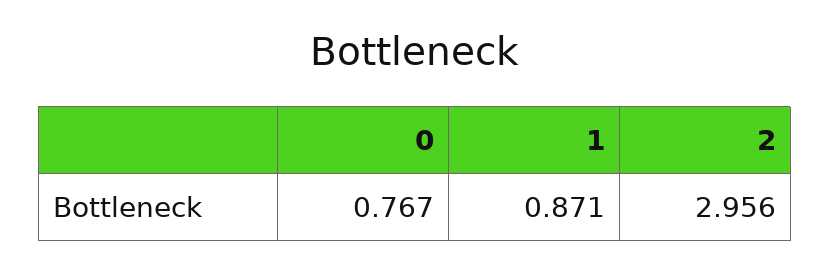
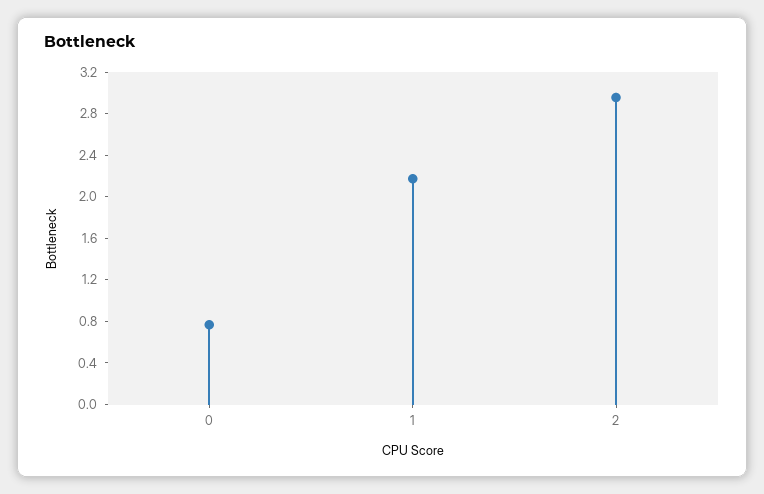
  {
    "0": 0.767,
-   "1": 0.871,
+   "1": 2.2,
    "2": 2.956
  }

